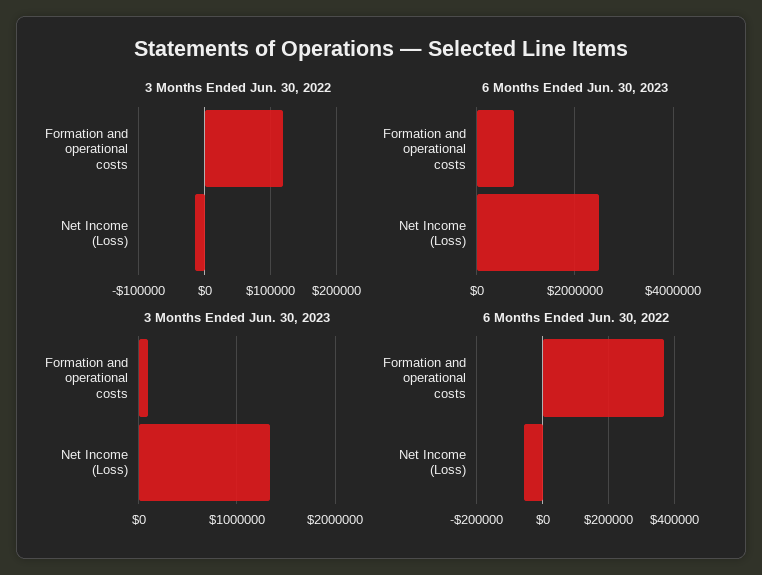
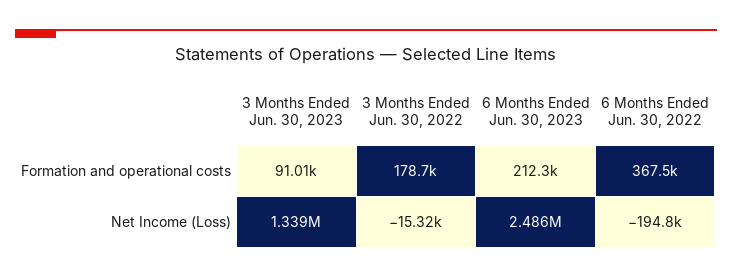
  {
    "3 Months Ended Jun. 30, 2022": {
-     "Formation and operational costs": 120000,
+     "Formation and operational costs": 178700,
      "Net Income (Loss)": -15320
    },
    "6 Months Ended Jun. 30, 2023": {
-     "Formation and operational costs": 800000,
+     "Formation and operational costs": 212300,
      "Net Income (Loss)": 2486000
    },
    "3 Months Ended Jun. 30, 2023": {
      "Formation and operational costs": 91010,
      "Net Income (Loss)": 1339000
    },
    "6 Months Ended Jun. 30, 2022": {
      "Formation and operational costs": 367500,
-     "Net Income (Loss)": -60000
+     "Net Income (Loss)": -194800
    }
  }

